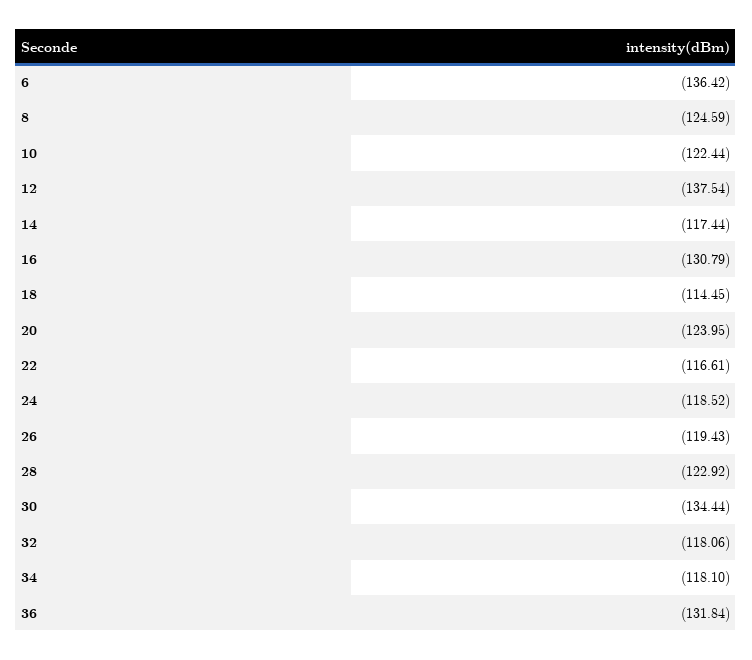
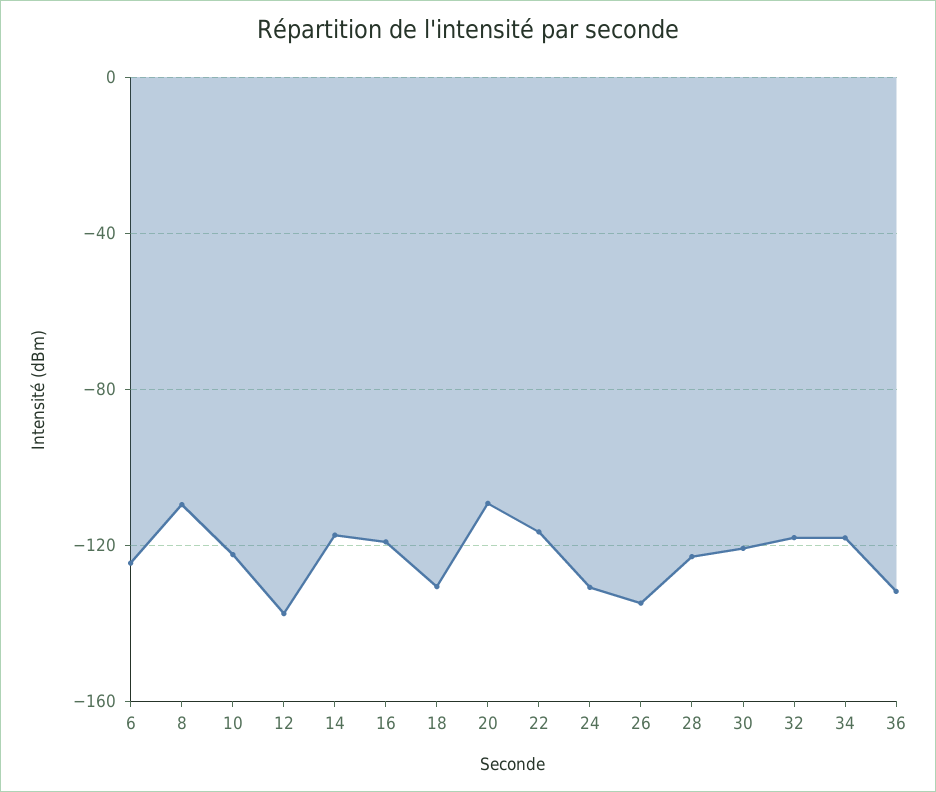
  {
-   "6": -136.42,
+   "6": -125,
-   "8": -124.59,
+   "8": -110,
    "10": -122.44,
    "12": -137.54,
    "14": -117.44,
-   "16": -130.79,
+   "16": -120,
-   "18": -114.45,
+   "18": -130,
-   "20": -123.95,
+   "20": -110,
    "22": -116.61,
-   "24": -118.52,
+   "24": -130,
-   "26": -119.43,
+   "26": -135,
    "28": -122.92,
-   "30": -134.44,
+   "30": -120,
    "32": -118.06,
    "34": -118.1,
    "36": -131.84
  }

